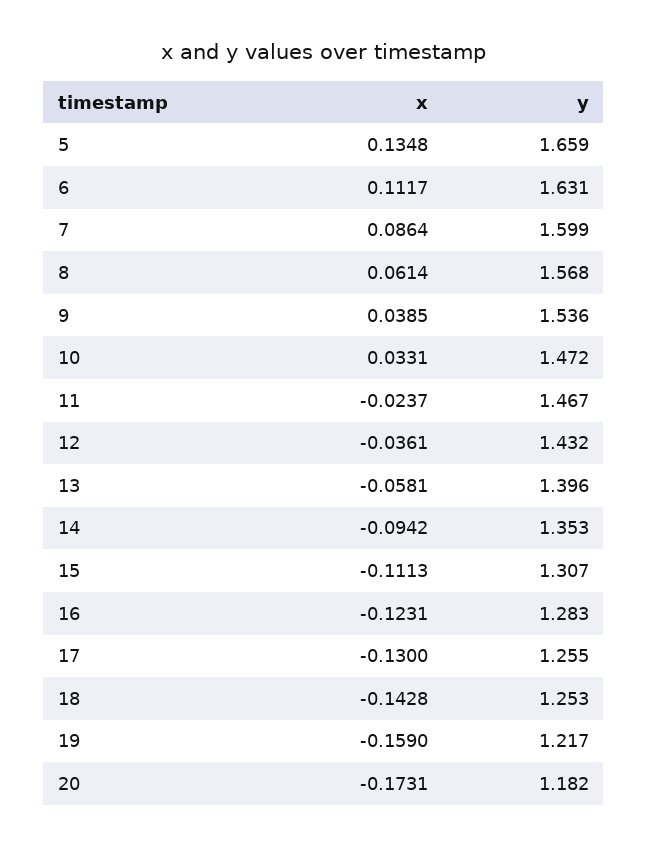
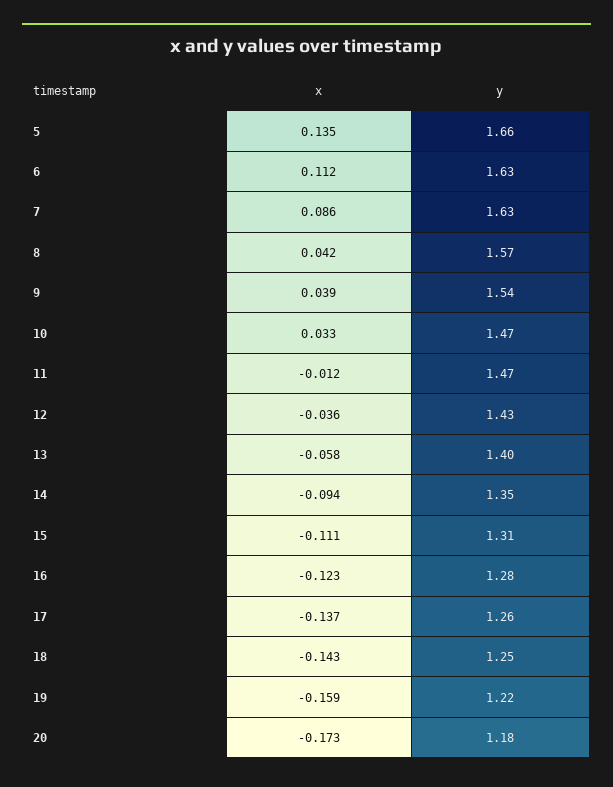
  {
    "x": {
      "5": 0.1348,
      "6": 0.1117,
      "7": 0.0864,
-     "8": 0.0614,
+     "8": 0.042,
      "9": 0.0385,
      "10": 0.0331,
-     "11": -0.0237,
+     "11": -0.012,
      "12": -0.0361,
      "13": -0.0581,
      "14": -0.0942,
      "15": -0.1113,
      "16": -0.1231,
-     "17": -0.13,
+     "17": -0.137,
      "18": -0.1428,
      "19": -0.159,
      "20": -0.1731
    },
    "y": {
      "5": 1.659,
      "6": 1.631,
-     "7": 1.599,
+     "7": 1.63,
      "8": 1.568,
      "9": 1.536,
      "10": 1.472,
      "11": 1.467,
      "12": 1.432,
      "13": 1.396,
      "14": 1.353,
      "15": 1.307,
      "16": 1.283,
      "17": 1.255,
      "18": 1.253,
      "19": 1.217,
      "20": 1.182
    }
  }

